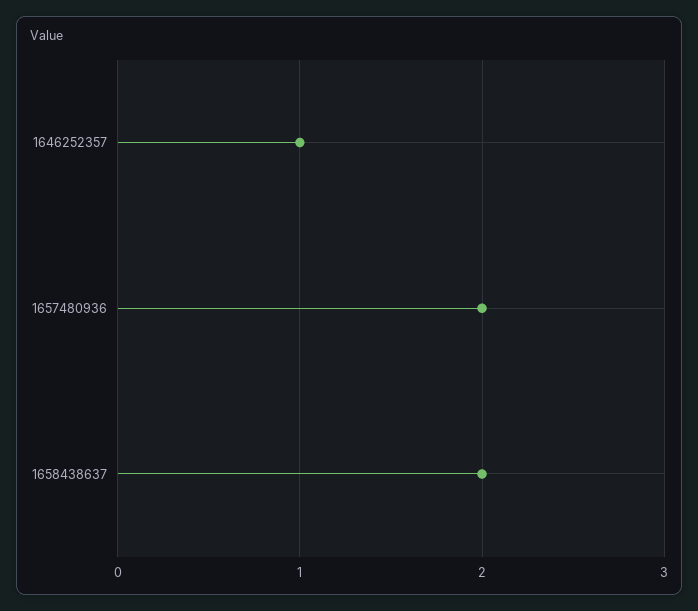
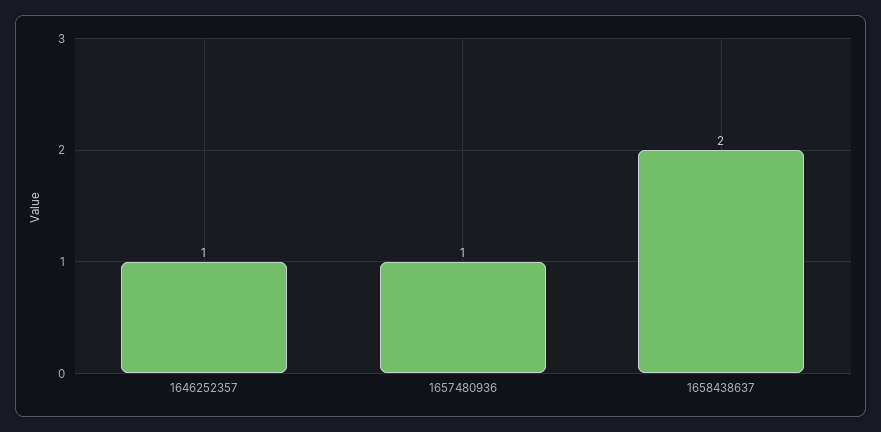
  {
    "1646252357": 1,
-   "1657480936": 2,
+   "1657480936": 1,
    "1658438637": 2
  }

